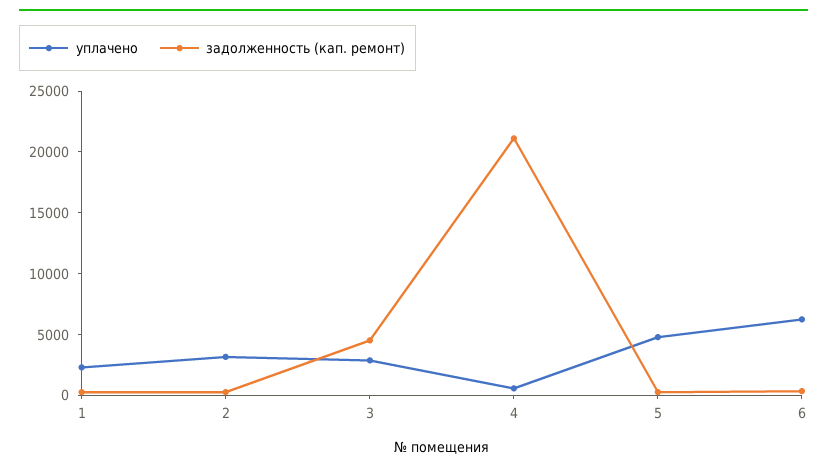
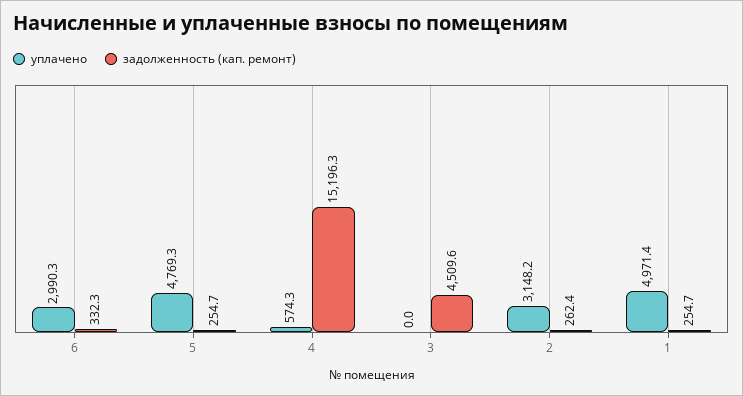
  {
    "уплачено": {
-     "1": 2000,
+     "1": 4971.4,
      "2": 3148.2,
-     "3": 3000,
+     "3": 0,
      "4": 574.3,
      "5": 4769.3,
-     "6": 6000
+     "6": 2990.3
    },
    "задолженность (кап. ремонт)": {
      "1": 254.7,
      "2": 262.4,
      "3": 4509.6,
-     "4": 21000,
+     "4": 15196.3,
      "5": 254.7,
      "6": 332.3
    }
  }

